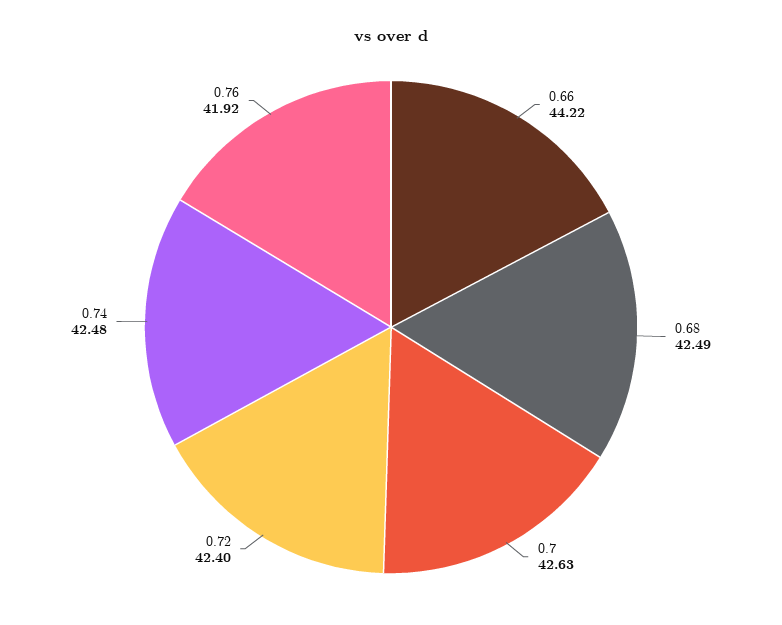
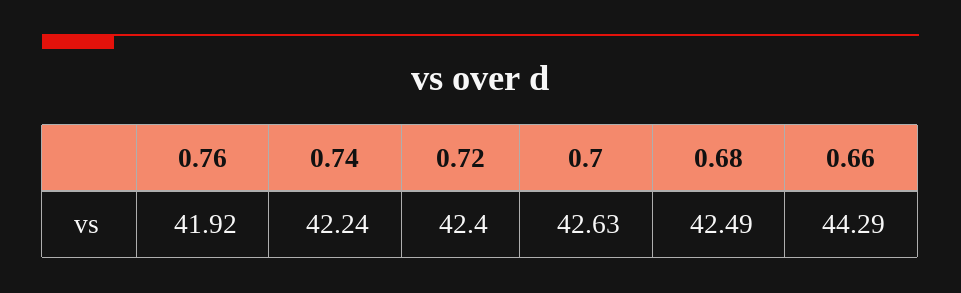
  {
-   "0.66": 44.22,
+   "0.66": 44.29,
    "0.68": 42.49,
    "0.7": 42.63,
    "0.72": 42.4,
-   "0.74": 42.48,
+   "0.74": 42.24,
    "0.76": 41.92
  }

